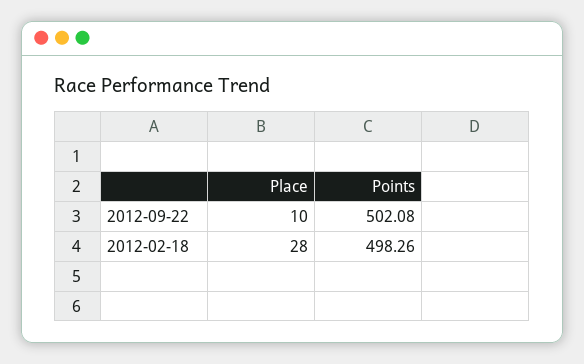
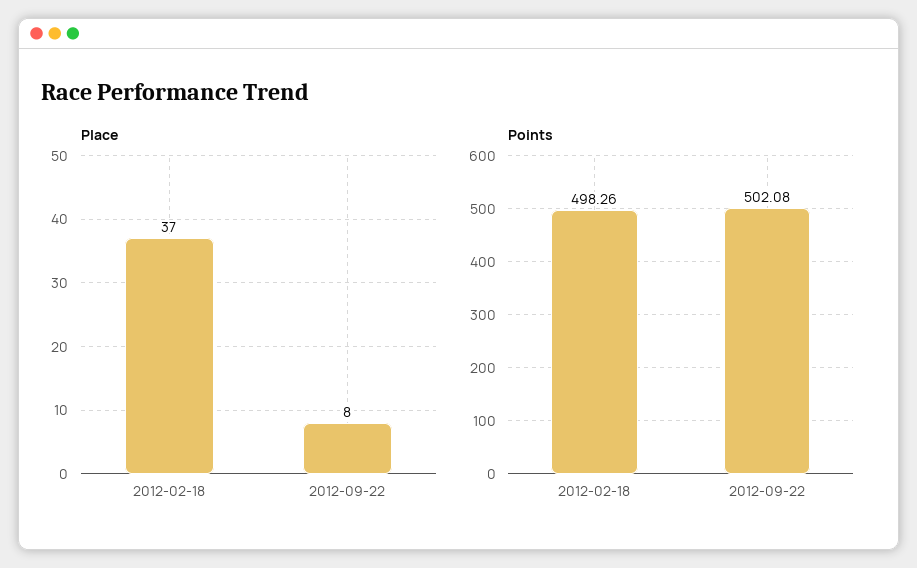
  {
    "Place": {
-     "2012-09-22": 10,
+     "2012-09-22": 8,
-     "2012-02-18": 28
+     "2012-02-18": 37
    },
    "Points": {
      "2012-09-22": 502.08,
      "2012-02-18": 498.26
    }
  }

